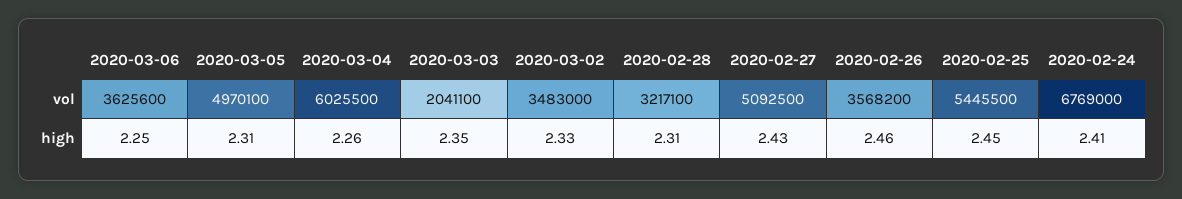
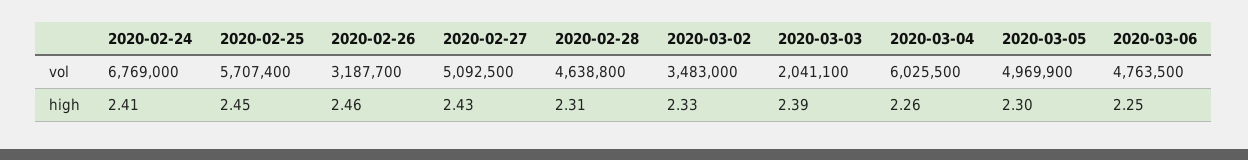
  {
    "2020-03-06": {
-     "vol": 3625600,
+     "vol": 4763500,
      "high": 2.25
    },
    "2020-03-05": {
-     "vol": 4970100,
+     "vol": 4969900,
-     "high": 2.31
+     "high": 2.3
    },
    "2020-03-04": {
      "vol": 6025500,
      "high": 2.26
    },
    "2020-03-03": {
      "vol": 2041100,
-     "high": 2.35
+     "high": 2.39
    },
    "2020-03-02": {
      "vol": 3483000,
      "high": 2.33
    },
    "2020-02-28": {
-     "vol": 3217100,
+     "vol": 4638800,
      "high": 2.31
    },
    "2020-02-27": {
      "vol": 5092500,
      "high": 2.43
    },
    "2020-02-26": {
-     "vol": 3568200,
+     "vol": 3187700,
      "high": 2.46
    },
    "2020-02-25": {
-     "vol": 5445500,
+     "vol": 5707400,
      "high": 2.45
    },
    "2020-02-24": {
      "vol": 6769000,
      "high": 2.41
    }
  }

